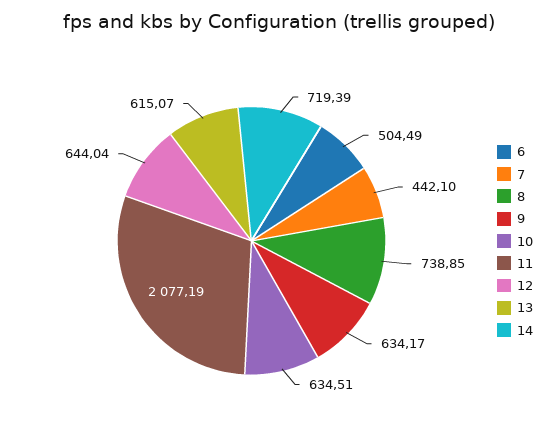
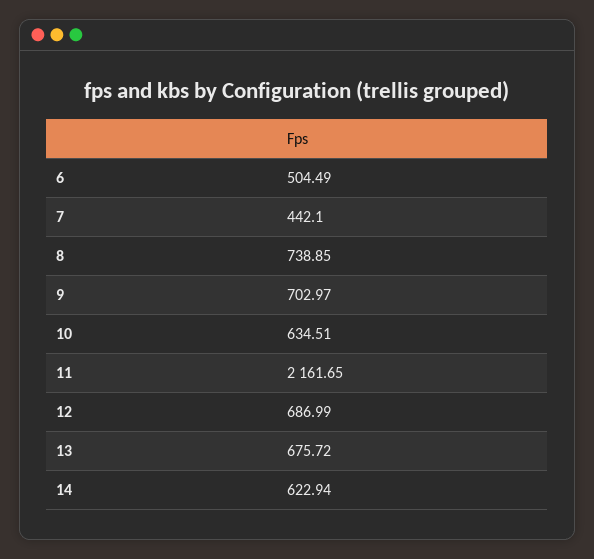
  {
    "6": 504.49,
    "7": 442.1,
    "8": 738.85,
-   "9": 634.17,
+   "9": 702.97,
    "10": 634.51,
-   "11": 2077.19,
+   "11": 2161.65,
-   "12": 644.04,
+   "12": 686.99,
-   "13": 615.07,
+   "13": 675.72,
-   "14": 719.39
+   "14": 622.94
  }

